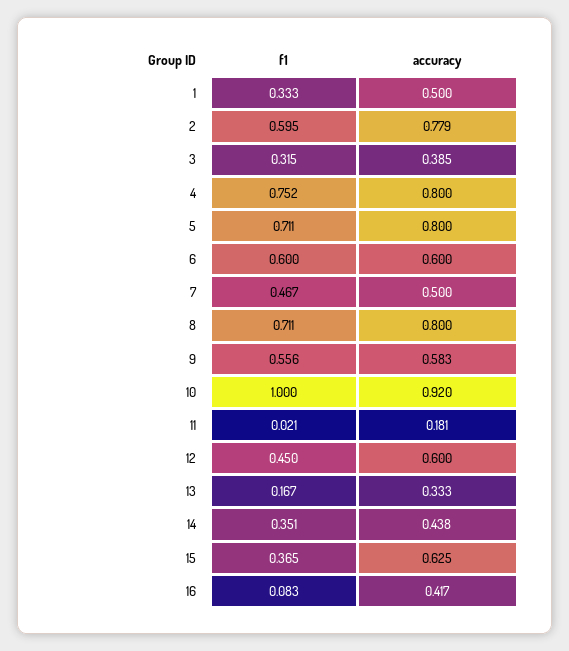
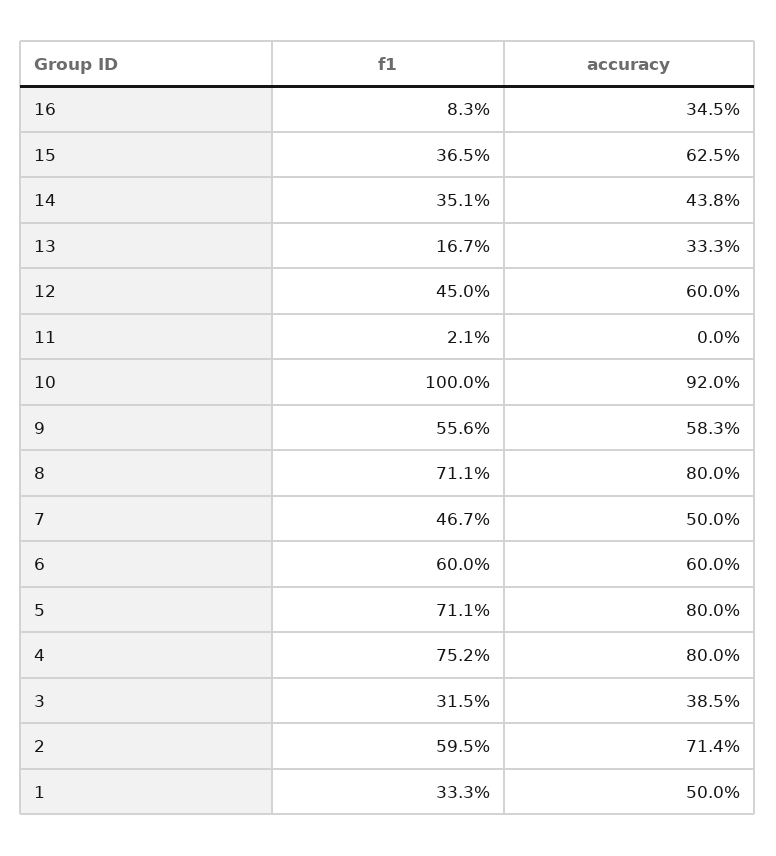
  {
    "f1": {
      "1": 0.333,
      "2": 0.595,
      "3": 0.315,
      "4": 0.752,
      "5": 0.711,
      "6": 0.6,
      "7": 0.467,
      "8": 0.711,
      "9": 0.556,
      "10": 1,
      "11": 0.021,
      "12": 0.45,
      "13": 0.167,
      "14": 0.351,
      "15": 0.365,
      "16": 0.083
    },
    "accuracy": {
      "1": 0.5,
-     "2": 0.779,
+     "2": 0.714,
      "3": 0.385,
      "4": 0.8,
      "5": 0.8,
      "6": 0.6,
      "7": 0.5,
      "8": 0.8,
      "9": 0.583,
      "10": 0.92,
-     "11": 0.181,
+     "11": 0,
      "12": 0.6,
      "13": 0.333,
      "14": 0.438,
      "15": 0.625,
-     "16": 0.417
+     "16": 0.345
    }
  }

